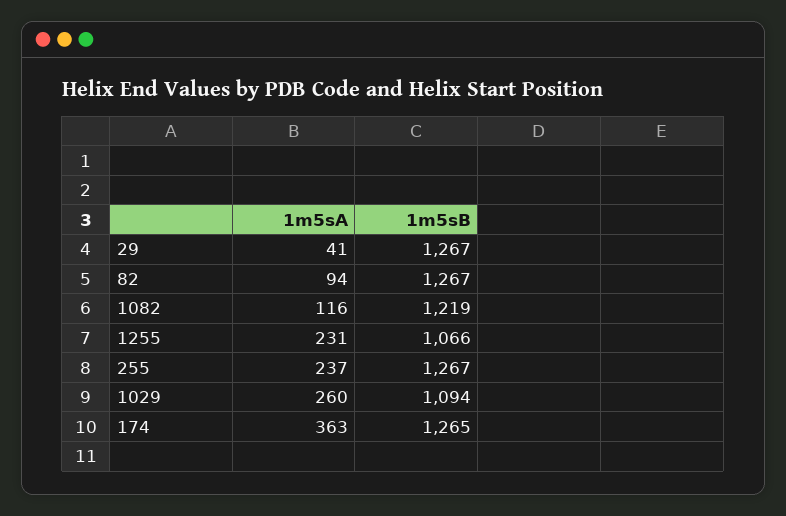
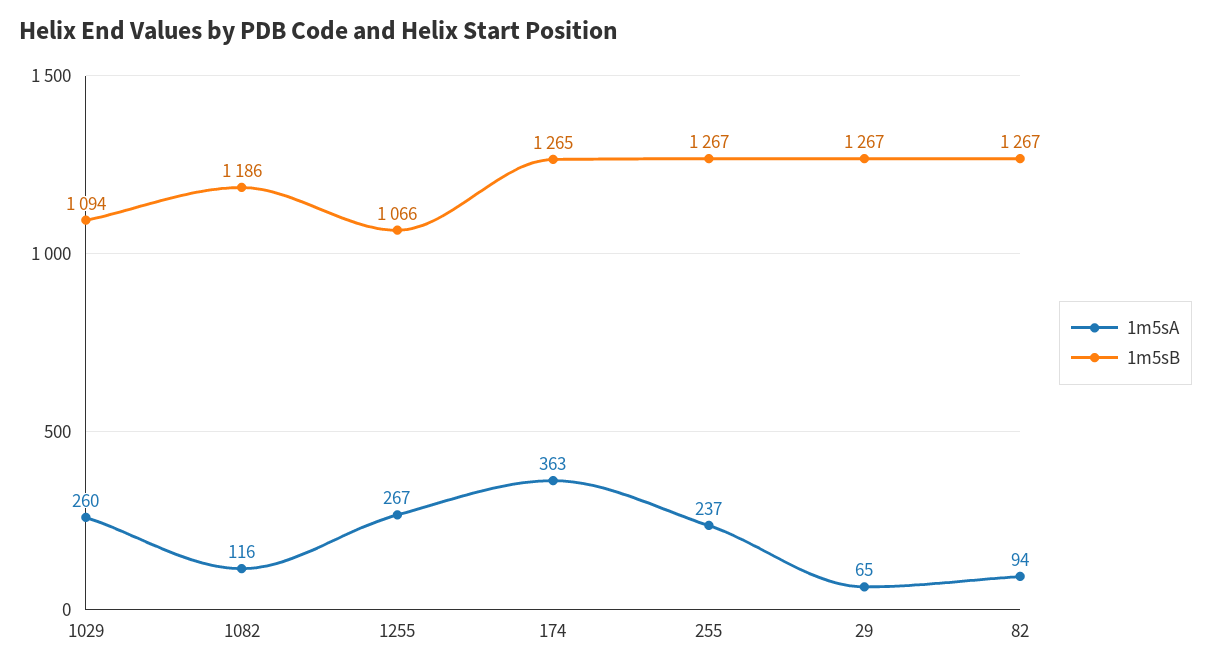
  {
    "1m5sA": {
-     "29": 41,
+     "29": 65,
      "82": 94,
      "1082": 116,
-     "1255": 231,
+     "1255": 267,
      "255": 237,
      "1029": 260,
      "174": 363
    },
    "1m5sB": {
      "29": 1267,
      "82": 1267,
-     "1082": 1219,
+     "1082": 1186,
      "1255": 1066,
      "255": 1267,
      "1029": 1094,
      "174": 1265
    }
  }

